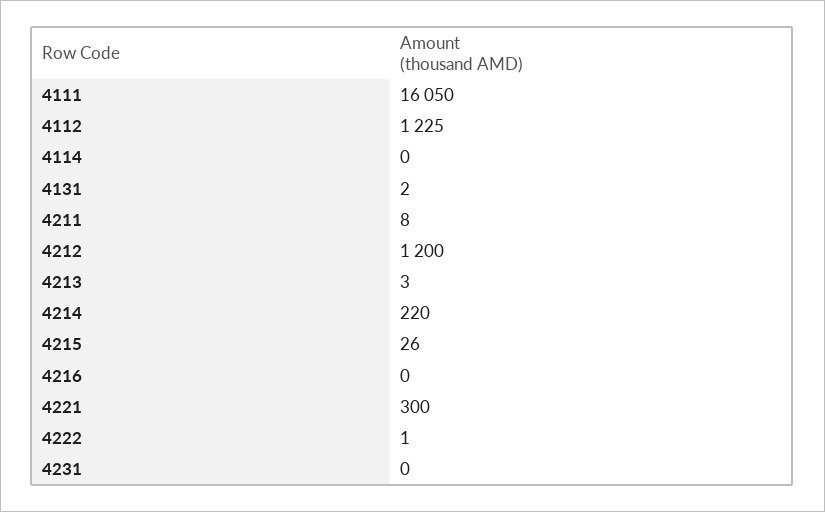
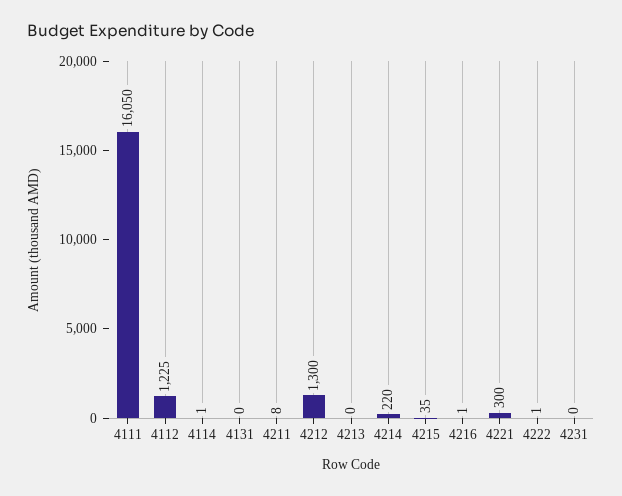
  {
    "4111": 16050,
    "4112": 1225,
-   "4114": 0,
+   "4114": 1,
-   "4131": 2,
+   "4131": 0,
    "4211": 8,
-   "4212": 1200,
+   "4212": 1300,
-   "4213": 3,
+   "4213": 0,
    "4214": 220,
-   "4215": 26,
+   "4215": 35,
-   "4216": 0,
+   "4216": 1,
    "4221": 300,
    "4222": 1,
    "4231": 0
  }

